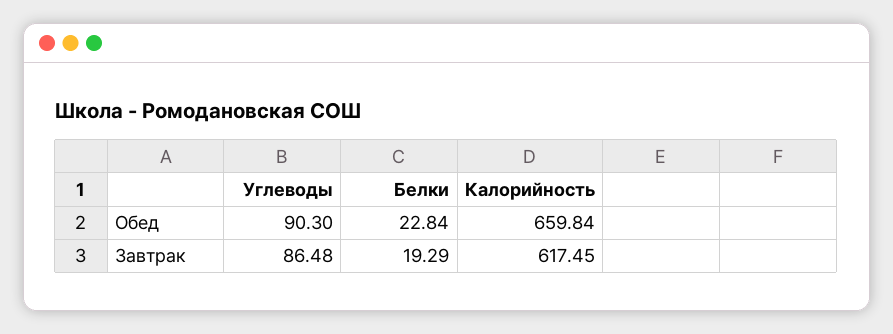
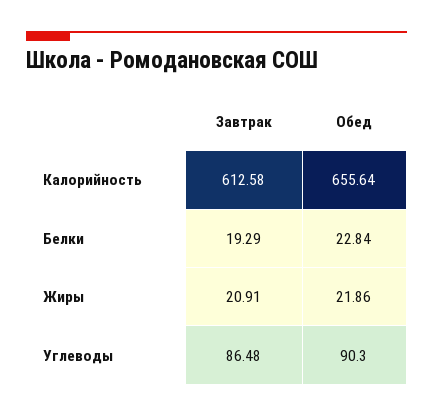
  {
    "Углеводы": {
      "Обед": 90.3,
      "Завтрак": 86.48
    },
    "Белки": {
      "Обед": 22.84,
      "Завтрак": 19.29
    },
    "Калорийность": {
-     "Обед": 659.84,
+     "Обед": 655.64,
-     "Завтрак": 617.45
+     "Завтрак": 612.58
-   }
+   },
+   "Жиры": {
+     "Завтрак": 20.91,
+     "Обед": 21.86
+   }
  }

